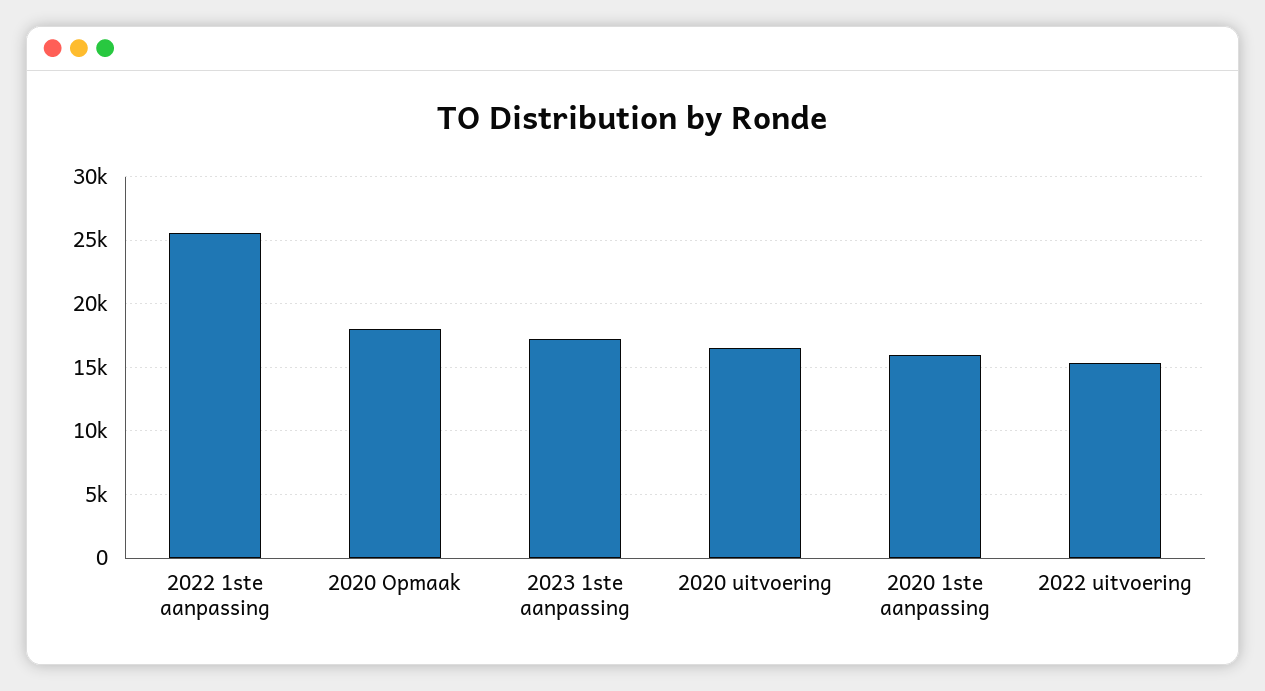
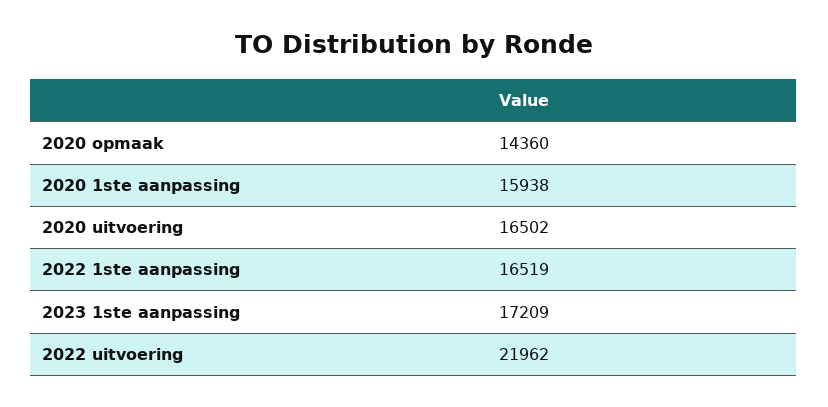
  {
-   "2022 1ste aanpassing": 25500,
+   "2022 1ste aanpassing": 16519,
-   "2020 Opmaak": 18000,
+   "2020 Opmaak": 14360,
    "2023 1ste aanpassing": 17209,
    "2020 uitvoering": 16502,
    "2020 1ste aanpassing": 15938,
-   "2022 uitvoering": 15500
+   "2022 uitvoering": 21962
  }

